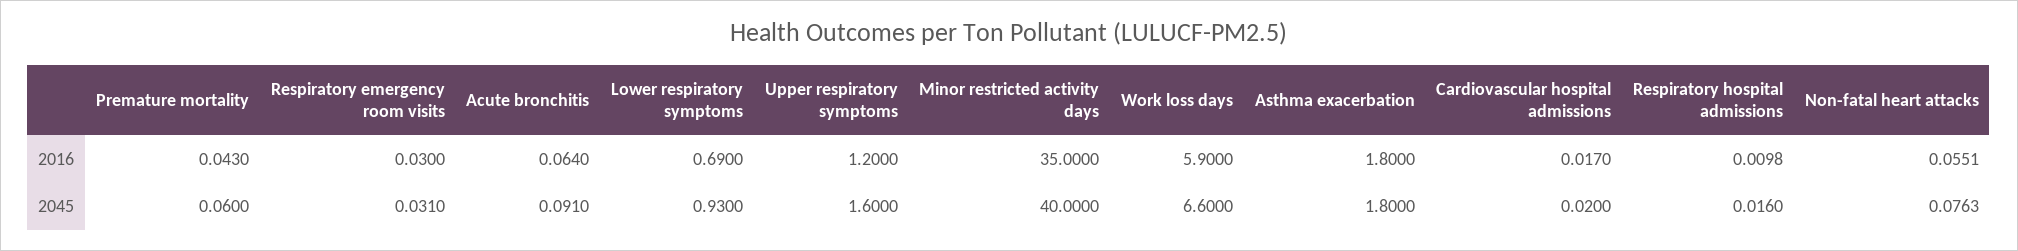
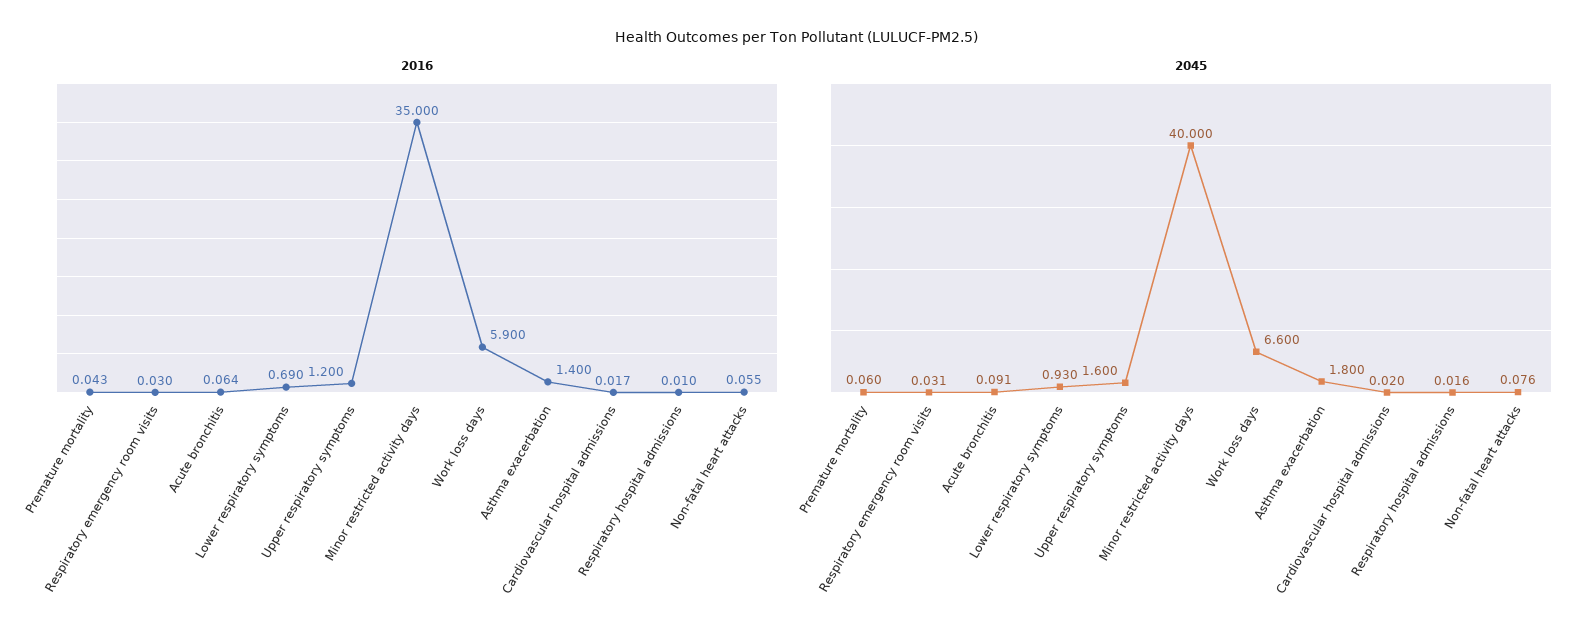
  {
    "2016": {
      "Premature mortality": 0.043,
      "Respiratory emergency room visits": 0.03,
      "Acute bronchitis": 0.064,
      "Lower respiratory symptoms": 0.69,
      "Upper respiratory symptoms": 1.2,
      "Minor restricted activity days": 35,
      "Work loss days": 5.9,
-     "Asthma exacerbation": 1.8,
+     "Asthma exacerbation": 1.4,
      "Cardiovascular hospital admissions": 0.017,
      "Respiratory hospital admissions": 0.0098,
      "Non-fatal heart attacks": 0.0551
    },
    "2045": {
      "Premature mortality": 0.06,
      "Respiratory emergency room visits": 0.031,
      "Acute bronchitis": 0.091,
      "Lower respiratory symptoms": 0.93,
      "Upper respiratory symptoms": 1.6,
      "Minor restricted activity days": 40,
      "Work loss days": 6.6,
      "Asthma exacerbation": 1.8,
      "Cardiovascular hospital admissions": 0.02,
      "Respiratory hospital admissions": 0.016,
      "Non-fatal heart attacks": 0.0763
    }
  }

